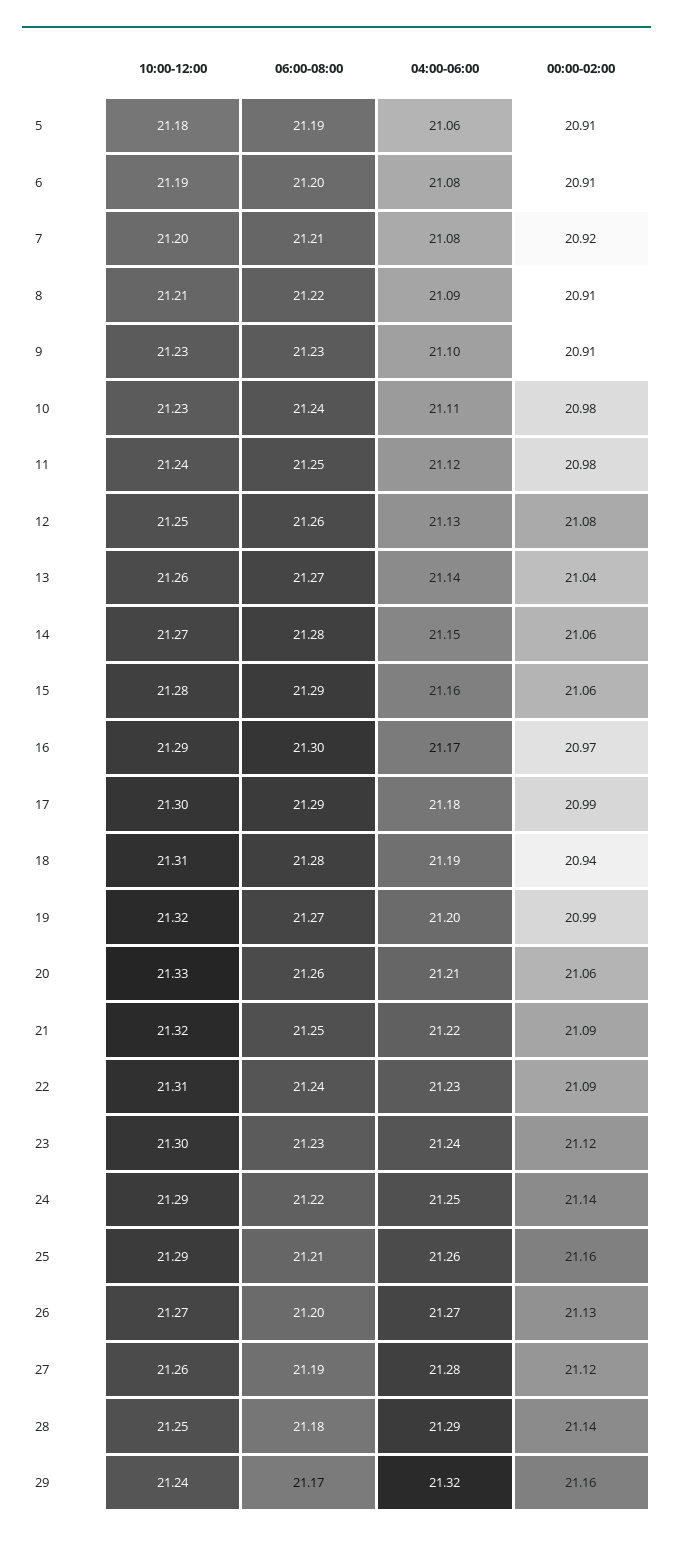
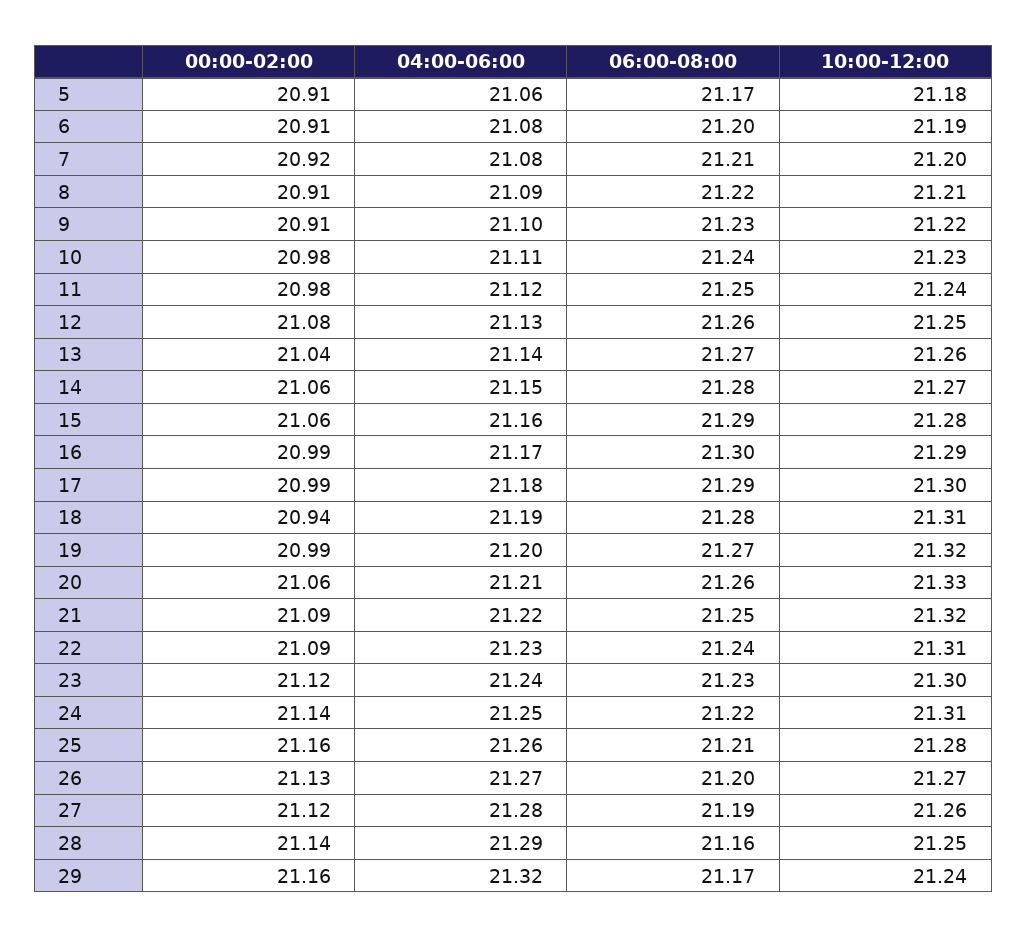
  {
    "10:00-12:00": {
      "5": 21.18,
      "6": 21.19,
      "7": 21.2,
      "8": 21.21,
-     "9": 21.23,
+     "9": 21.22,
      "10": 21.23,
      "11": 21.24,
      "12": 21.25,
      "13": 21.26,
      "14": 21.27,
      "15": 21.28,
      "16": 21.29,
      "17": 21.3,
      "18": 21.31,
      "19": 21.32,
      "20": 21.33,
      "21": 21.32,
      "22": 21.31,
      "23": 21.3,
-     "24": 21.29,
+     "24": 21.31,
-     "25": 21.29,
+     "25": 21.28,
      "26": 21.27,
      "27": 21.26,
      "28": 21.25,
      "29": 21.24
    },
    "06:00-08:00": {
-     "5": 21.19,
+     "5": 21.17,
      "6": 21.2,
      "7": 21.21,
      "8": 21.22,
      "9": 21.23,
      "10": 21.24,
      "11": 21.25,
      "12": 21.26,
      "13": 21.27,
      "14": 21.28,
      "15": 21.29,
      "16": 21.3,
      "17": 21.29,
      "18": 21.28,
      "19": 21.27,
      "20": 21.26,
      "21": 21.25,
      "22": 21.24,
      "23": 21.23,
      "24": 21.22,
      "25": 21.21,
      "26": 21.2,
      "27": 21.19,
-     "28": 21.18,
+     "28": 21.16,
      "29": 21.17
    },
    "04:00-06:00": {
      "5": 21.06,
      "6": 21.08,
      "7": 21.08,
      "8": 21.09,
      "9": 21.1,
      "10": 21.11,
      "11": 21.12,
      "12": 21.13,
      "13": 21.14,
      "14": 21.15,
      "15": 21.16,
      "16": 21.17,
      "17": 21.18,
      "18": 21.19,
      "19": 21.2,
      "20": 21.21,
      "21": 21.22,
      "22": 21.23,
      "23": 21.24,
      "24": 21.25,
      "25": 21.26,
      "26": 21.27,
      "27": 21.28,
      "28": 21.29,
      "29": 21.32
    },
    "00:00-02:00": {
      "5": 20.91,
      "6": 20.91,
      "7": 20.92,
      "8": 20.91,
      "9": 20.91,
      "10": 20.98,
      "11": 20.98,
      "12": 21.08,
      "13": 21.04,
      "14": 21.06,
      "15": 21.06,
-     "16": 20.97,
+     "16": 20.99,
      "17": 20.99,
      "18": 20.94,
      "19": 20.99,
      "20": 21.06,
      "21": 21.09,
      "22": 21.09,
      "23": 21.12,
      "24": 21.14,
      "25": 21.16,
      "26": 21.13,
      "27": 21.12,
      "28": 21.14,
      "29": 21.16
    }
  }

